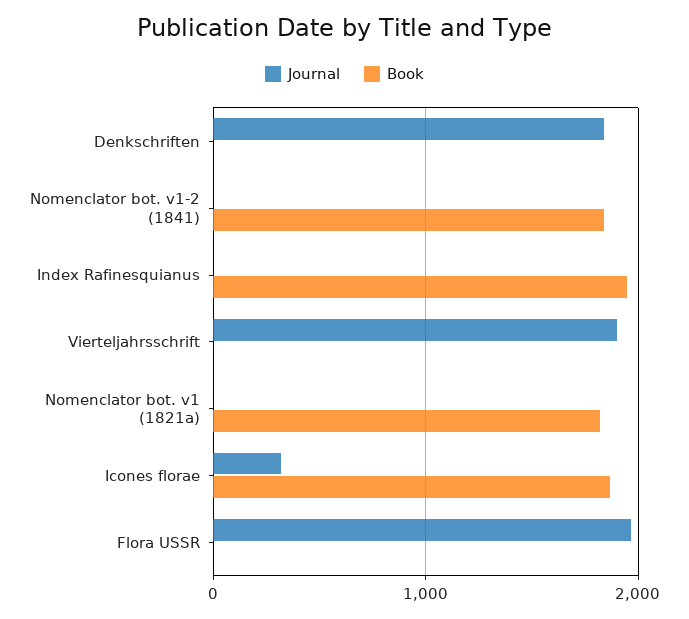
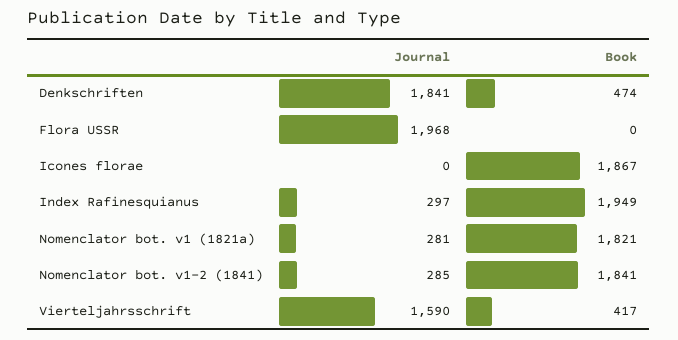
  {
    "Journal": {
      "Denkschriften": 1841,
-     "Nomenclator bot. v1-2 (1841)": 0,
+     "Nomenclator bot. v1-2 (1841)": 285,
-     "Index Rafinesquianus": 0,
+     "Index Rafinesquianus": 297,
-     "Vierteljahrsschrift": 1900,
+     "Vierteljahrsschrift": 1590,
-     "Nomenclator bot. v1 (1821a)": 0,
+     "Nomenclator bot. v1 (1821a)": 281,
-     "Icones florae": 300,
+     "Icones florae": 0,
      "Flora USSR": 1968
    },
    "Book": {
-     "Denkschriften": 0,
+     "Denkschriften": 474,
      "Nomenclator bot. v1-2 (1841)": 1841,
      "Index Rafinesquianus": 1949,
-     "Vierteljahrsschrift": 0,
+     "Vierteljahrsschrift": 417,
      "Nomenclator bot. v1 (1821a)": 1821,
      "Icones florae": 1867,
      "Flora USSR": 0
    }
  }

